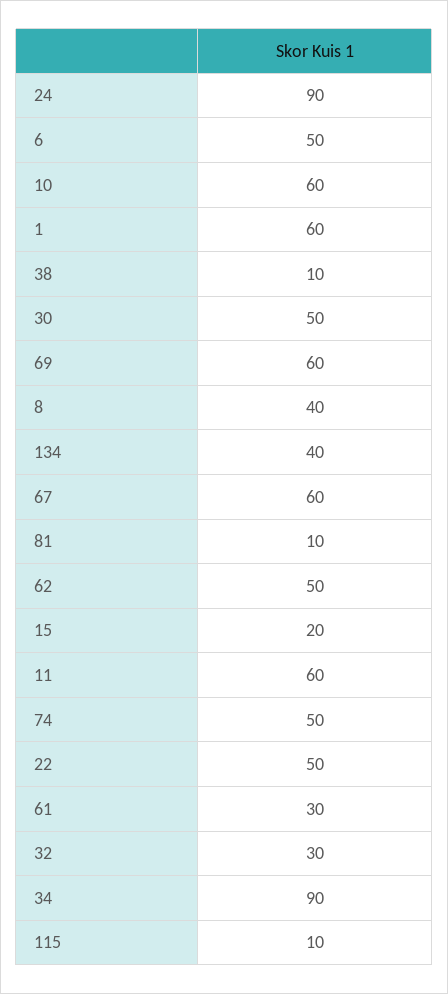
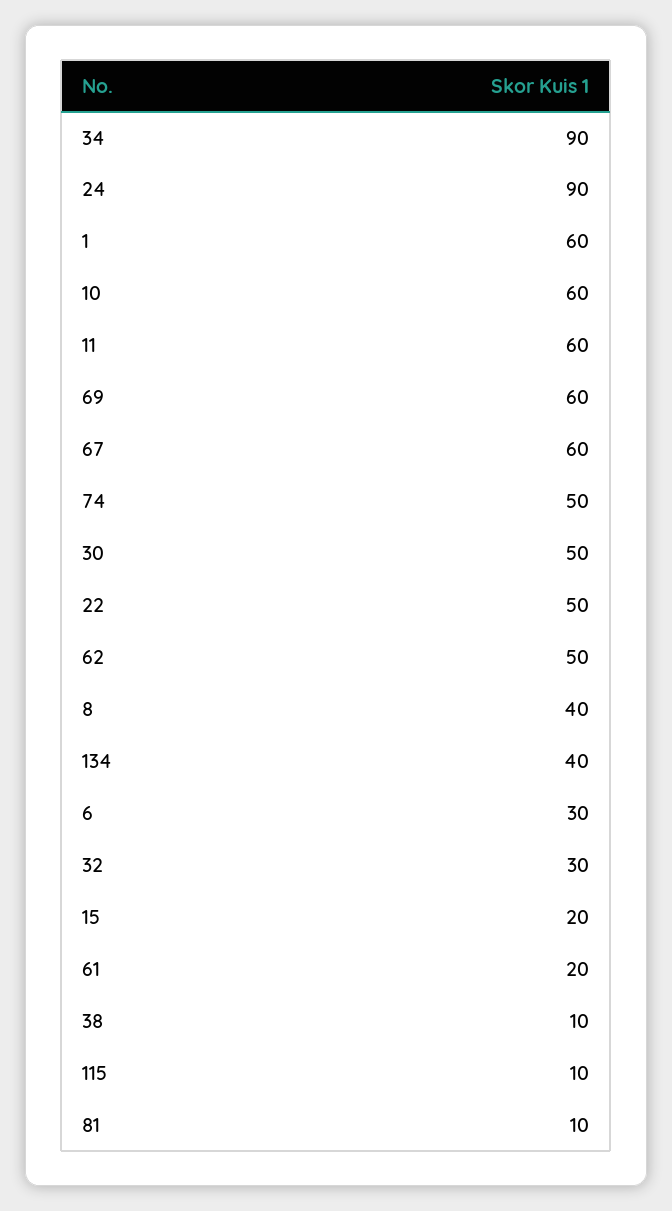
  {
    "24": 90,
-   "6": 50,
+   "6": 30,
    "10": 60,
    "1": 60,
    "38": 10,
    "30": 50,
    "69": 60,
    "8": 40,
    "134": 40,
    "67": 60,
    "81": 10,
    "62": 50,
    "15": 20,
    "11": 60,
    "74": 50,
    "22": 50,
-   "61": 30,
+   "61": 20,
    "32": 30,
    "34": 90,
    "115": 10
  }

